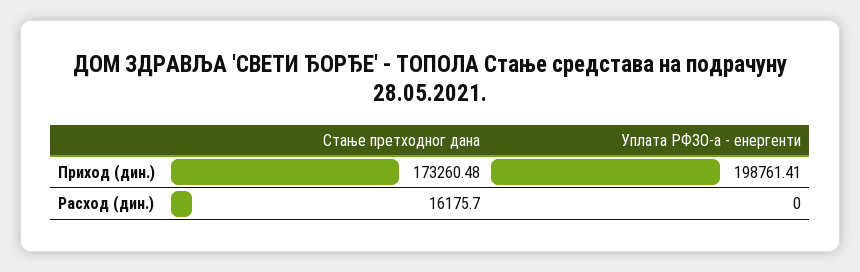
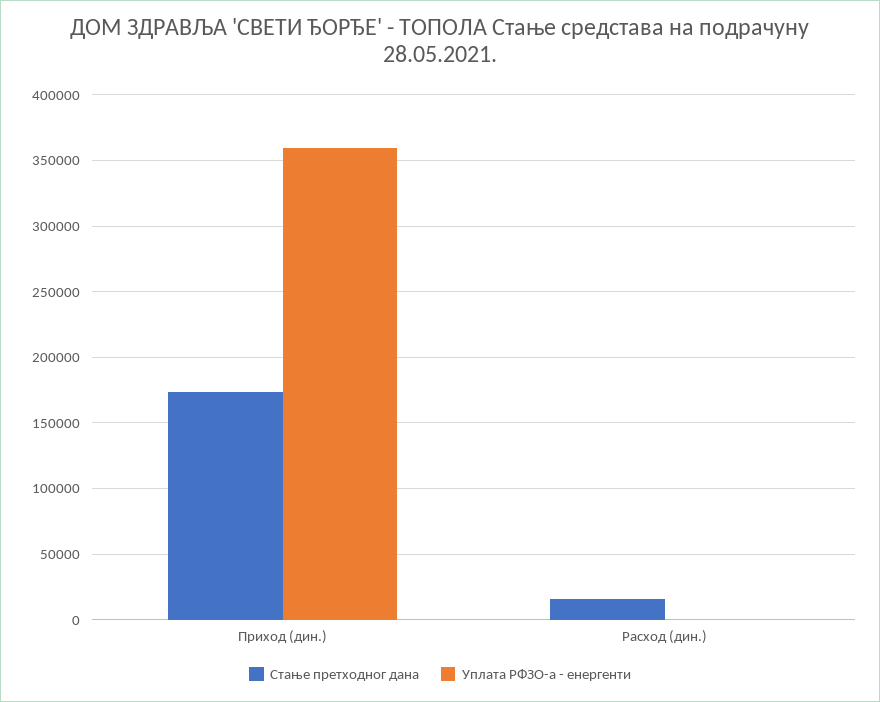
  {
    "Стање претходног дана": {
      "Приход (дин.)": 173260.48,
      "Расход (дин.)": 16175.7
    },
    "Уплата РФЗО-а - енергенти": {
-     "Приход (дин.)": 198761.41,
+     "Приход (дин.)": 360000,
      "Расход (дин.)": 0
    }
  }

